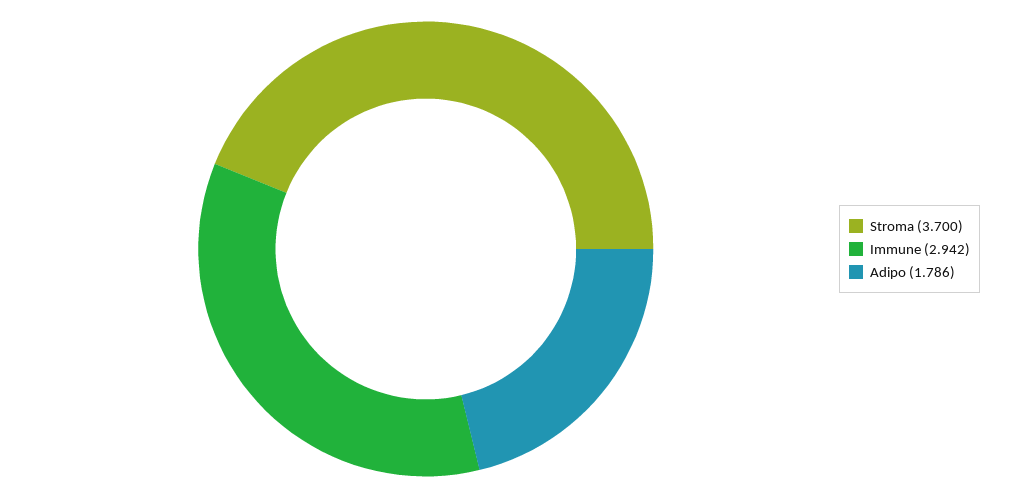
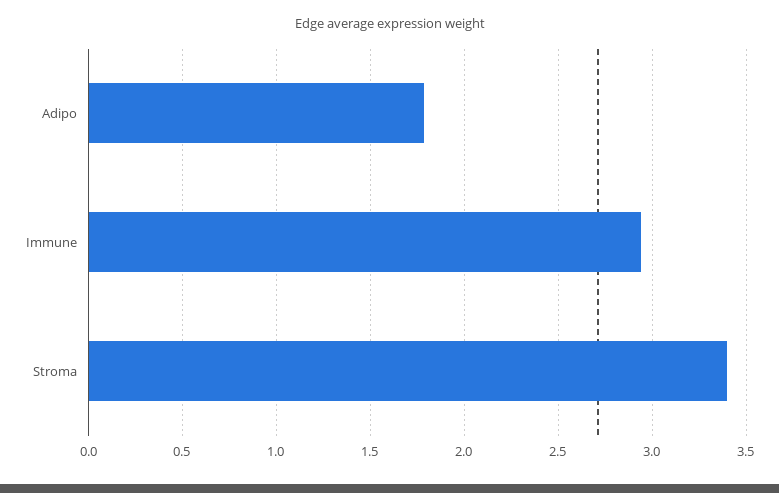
  {
-   "Stroma": 3.7,
+   "Stroma": 3.4,
    "Immune": 2.942,
    "Adipo": 1.786
  }

